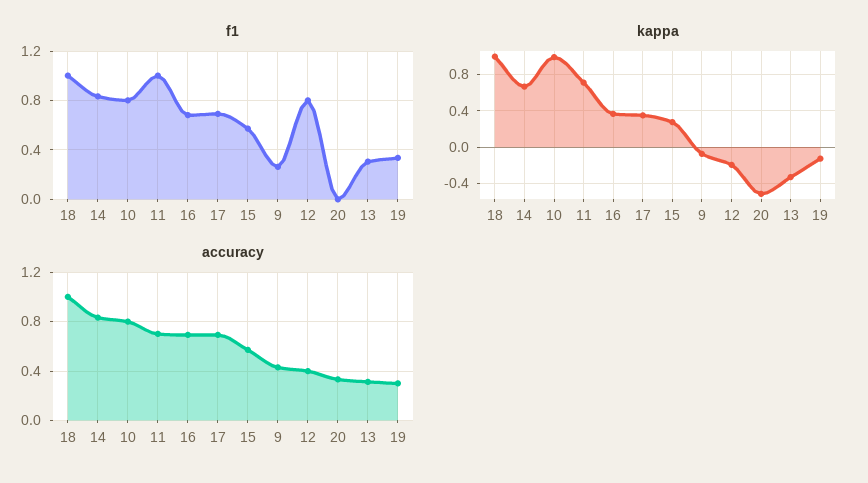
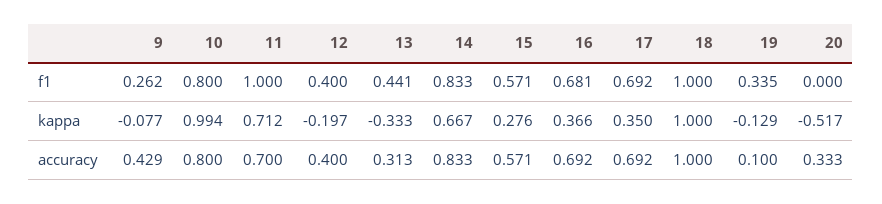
  {
    "f1": {
      "18": 1,
      "14": 0.833,
      "10": 0.8,
      "11": 1,
      "16": 0.681,
      "17": 0.692,
      "15": 0.571,
      "9": 0.262,
-     "12": 0.8,
+     "12": 0.4,
      "20": 0,
-     "13": 0.3,
+     "13": 0.441,
      "19": 0.335
    },
    "kappa": {
      "18": 1,
      "14": 0.667,
      "10": 0.994,
      "11": 0.712,
      "16": 0.366,
      "17": 0.35,
      "15": 0.276,
      "9": -0.077,
      "12": -0.197,
      "20": -0.517,
      "13": -0.333,
      "19": -0.129
    },
    "accuracy": {
      "18": 1,
      "14": 0.833,
      "10": 0.8,
      "11": 0.7,
      "16": 0.692,
      "17": 0.692,
      "15": 0.571,
      "9": 0.429,
      "12": 0.4,
      "20": 0.333,
      "13": 0.313,
-     "19": 0.3
+     "19": 0.1
    }
  }

